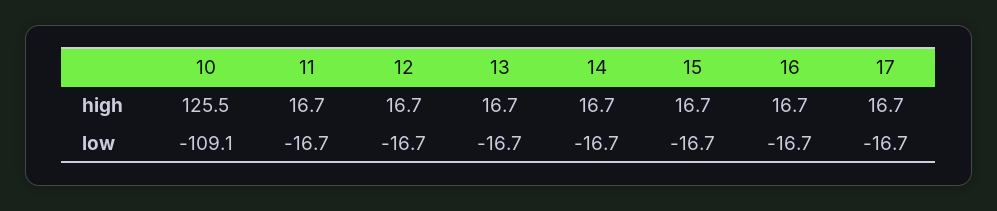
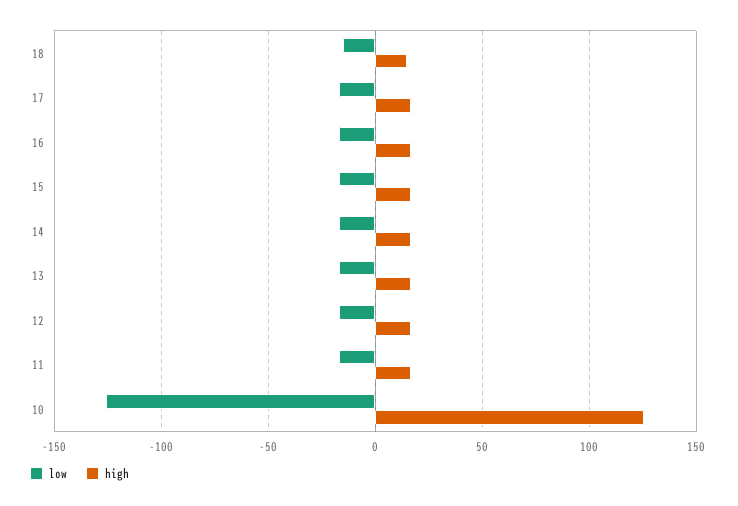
  {
    "high": {
      "10": 125.5,
      "11": 16.7,
      "12": 16.7,
      "13": 16.7,
      "14": 16.7,
      "15": 16.7,
      "16": 16.7,
-     "17": 16.7
+     "17": 16.7,
+     "18": 15
    },
    "low": {
-     "10": -109.1,
+     "10": -125,
      "11": -16.7,
      "12": -16.7,
      "13": -16.7,
      "14": -16.7,
      "15": -16.7,
      "16": -16.7,
-     "17": -16.7
+     "17": -16.7,
+     "18": -15
    }
  }

